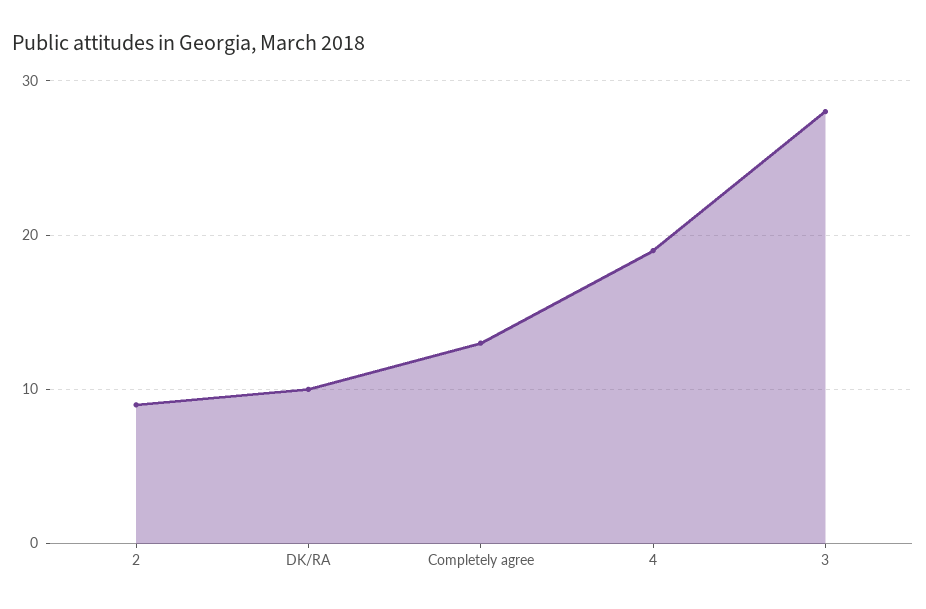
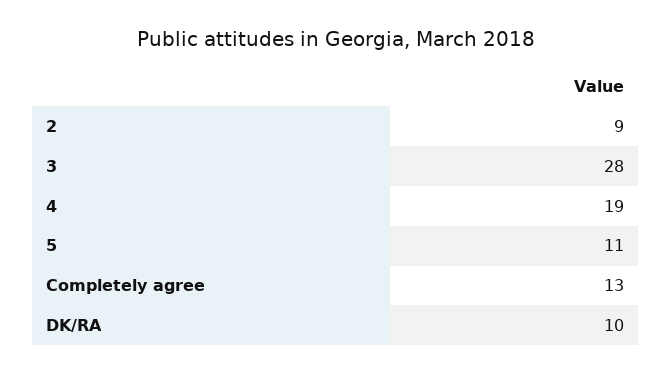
  {
    "2": 9,
    "DK/RA": 10,
    "Completely agree": 13,
    "4": 19,
-   "3": 28
+   "3": 28,
+   "5": 11
  }

